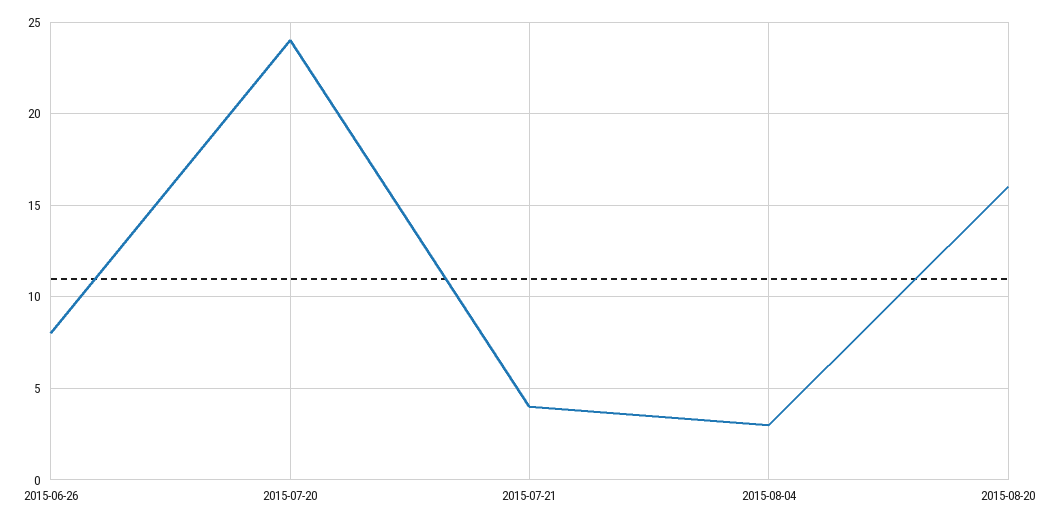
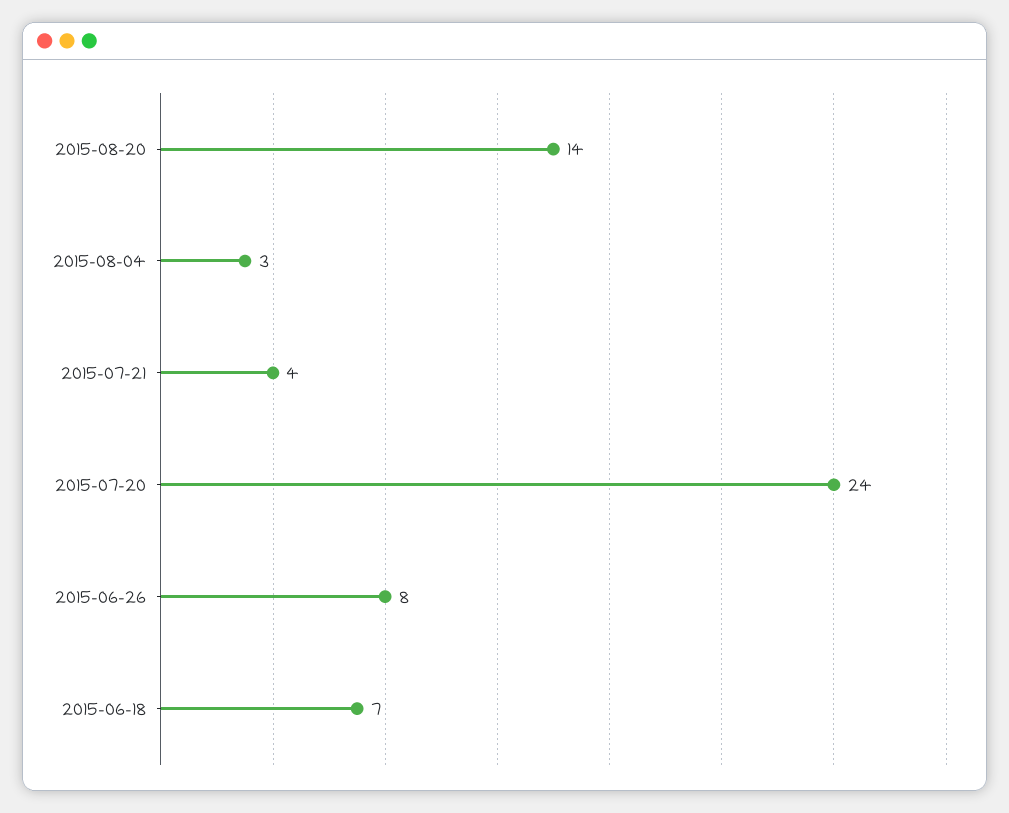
  {
    "2015-06-26": 8,
    "2015-07-20": 24,
    "2015-07-21": 4,
    "2015-08-04": 3,
-   "2015-08-20": 16
+   "2015-08-20": 14,
+   "2015-06-18": 7
  }

